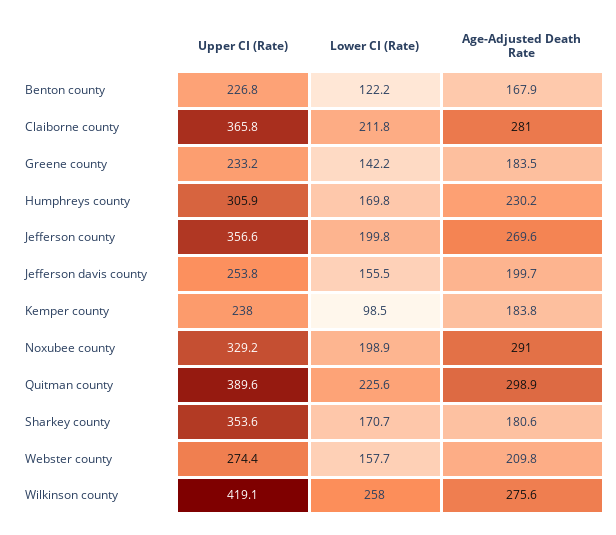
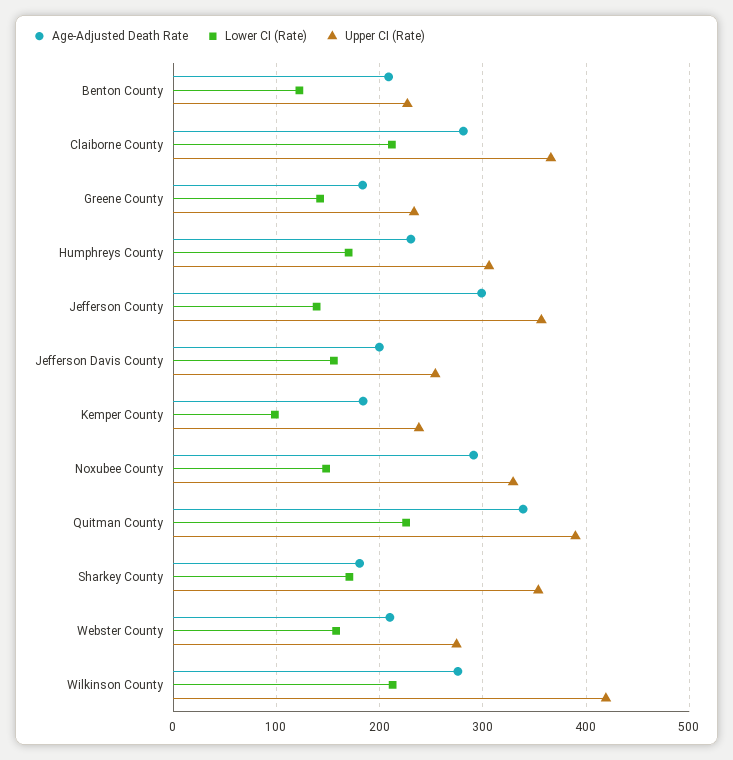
  {
    "Upper CI (Rate)": {
      "Benton county": 226.8,
      "Claiborne county": 365.8,
      "Greene county": 233.2,
      "Humphreys county": 305.9,
      "Jefferson county": 356.6,
      "Jefferson davis county": 253.8,
      "Kemper county": 238,
      "Noxubee county": 329.2,
      "Quitman county": 389.6,
      "Sharkey county": 353.6,
      "Webster county": 274.4,
      "Wilkinson county": 419.1
    },
    "Lower CI (Rate)": {
      "Benton county": 122.2,
      "Claiborne county": 211.8,
      "Greene county": 142.2,
      "Humphreys county": 169.8,
-     "Jefferson county": 199.8,
+     "Jefferson county": 140,
      "Jefferson davis county": 155.5,
      "Kemper county": 98.5,
-     "Noxubee county": 198.9,
+     "Noxubee county": 150,
      "Quitman county": 225.6,
      "Sharkey county": 170.7,
      "Webster county": 157.7,
-     "Wilkinson county": 258
+     "Wilkinson county": 210
    },
    "Age-Adjusted Death Rate": {
-     "Benton county": 167.9,
+     "Benton county": 210,
      "Claiborne county": 281,
      "Greene county": 183.5,
      "Humphreys county": 230.2,
-     "Jefferson county": 269.6,
+     "Jefferson county": 300,
      "Jefferson davis county": 199.7,
      "Kemper county": 183.8,
      "Noxubee county": 291,
-     "Quitman county": 298.9,
+     "Quitman county": 340,
      "Sharkey county": 180.6,
      "Webster county": 209.8,
      "Wilkinson county": 275.6
    }
  }

